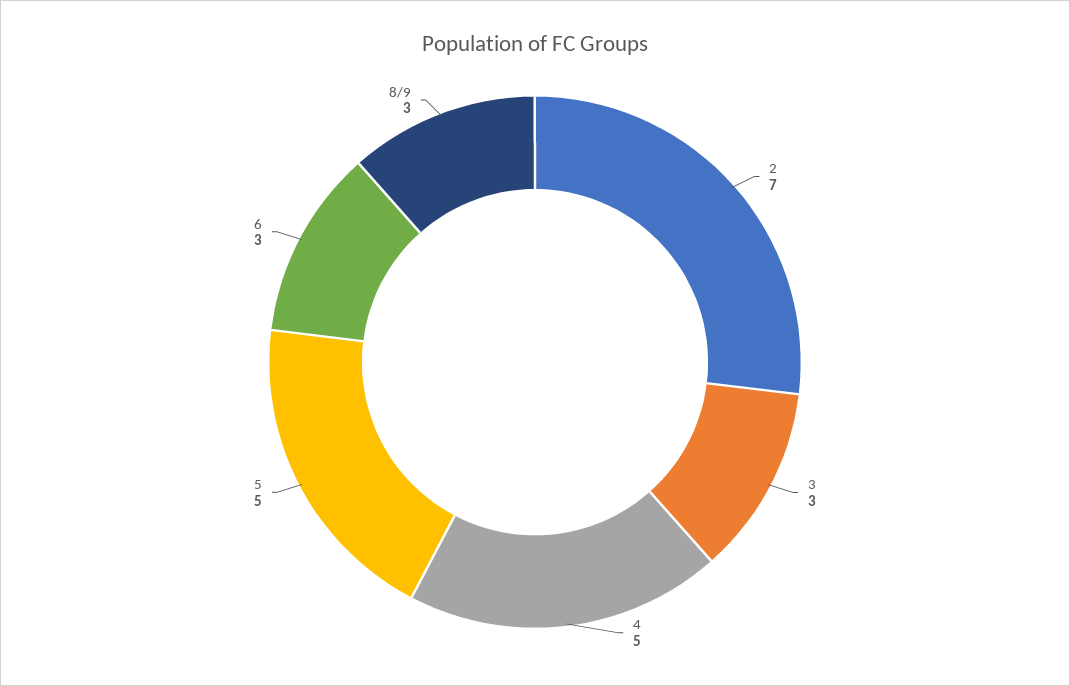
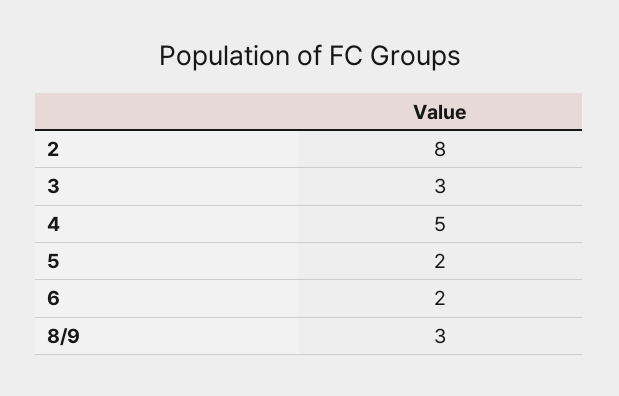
  {
-   "2": 7,
+   "2": 8,
    "3": 3,
    "4": 5,
-   "5": 5,
+   "5": 2,
-   "6": 3,
+   "6": 2,
    "8/9": 3
  }

